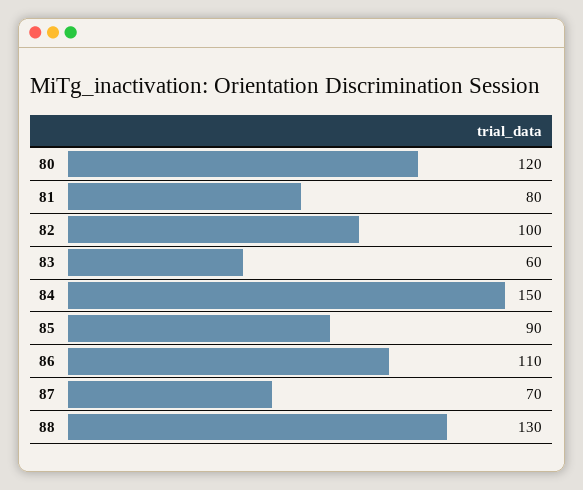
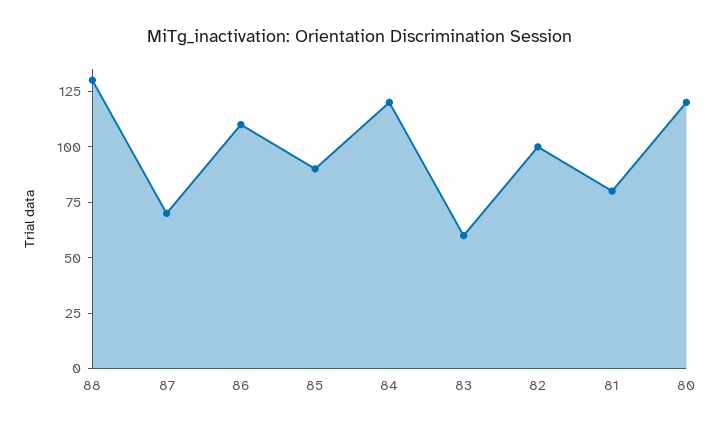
  {
    "80": 120,
    "81": 80,
    "82": 100,
    "83": 60,
-   "84": 150,
+   "84": 120,
    "85": 90,
    "86": 110,
    "87": 70,
    "88": 130
  }

